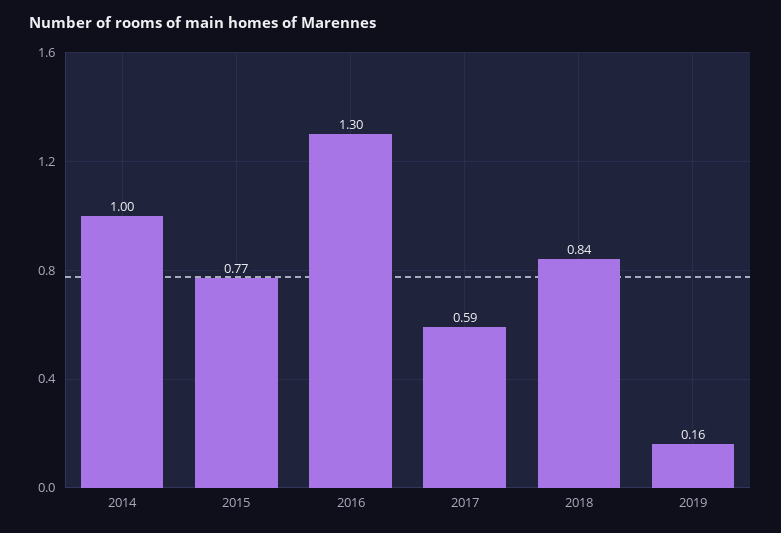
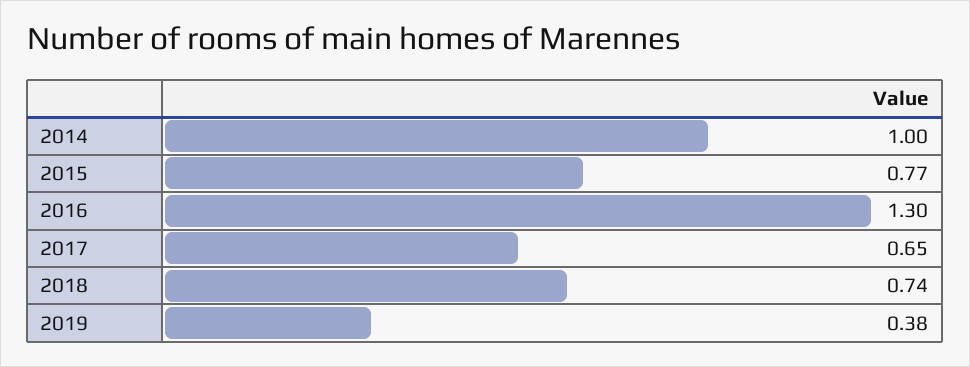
  {
    "2014": 1,
    "2015": 0.77,
    "2016": 1.3,
-   "2017": 0.59,
+   "2017": 0.65,
-   "2018": 0.84,
+   "2018": 0.74,
-   "2019": 0.16
+   "2019": 0.38
  }

